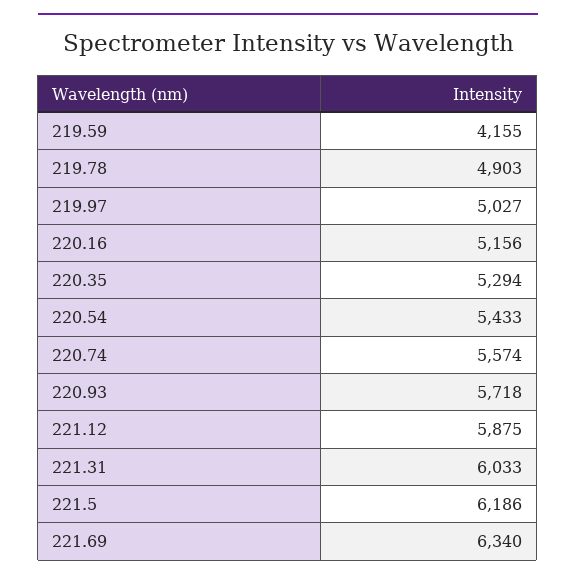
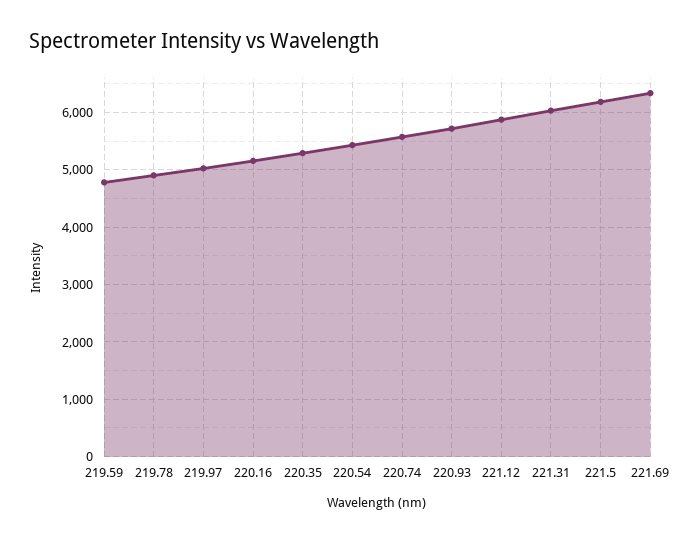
  {
-   "219.59": 4155,
+   "219.59": 4800,
    "219.78": 4903,
    "219.97": 5027,
    "220.16": 5156,
    "220.35": 5294,
    "220.54": 5433,
    "220.74": 5574,
    "220.93": 5718,
    "221.12": 5875,
    "221.31": 6033,
    "221.5": 6186,
    "221.69": 6340
  }

